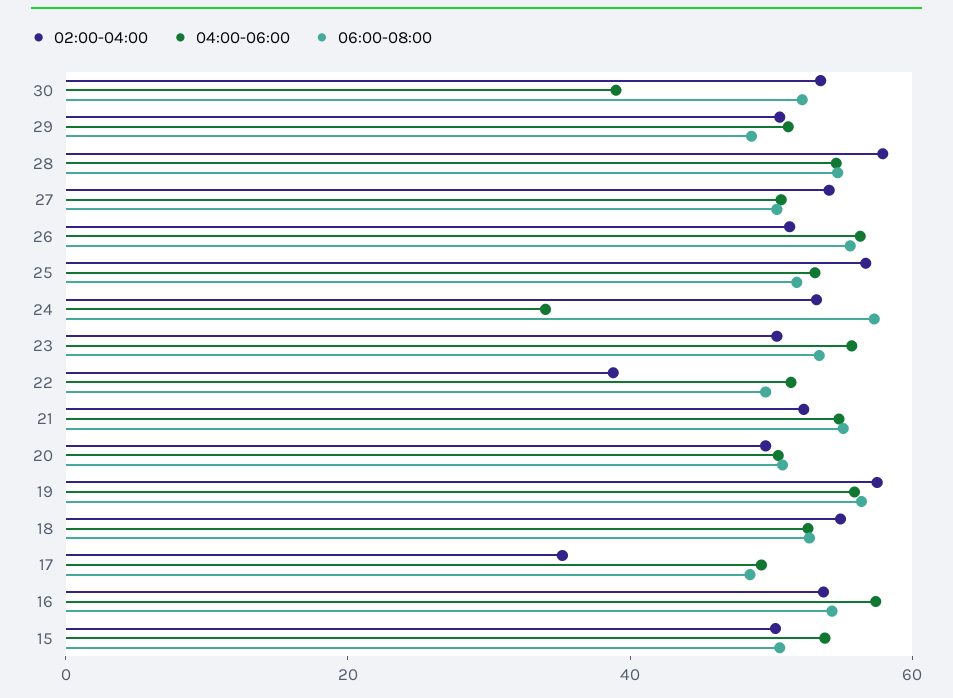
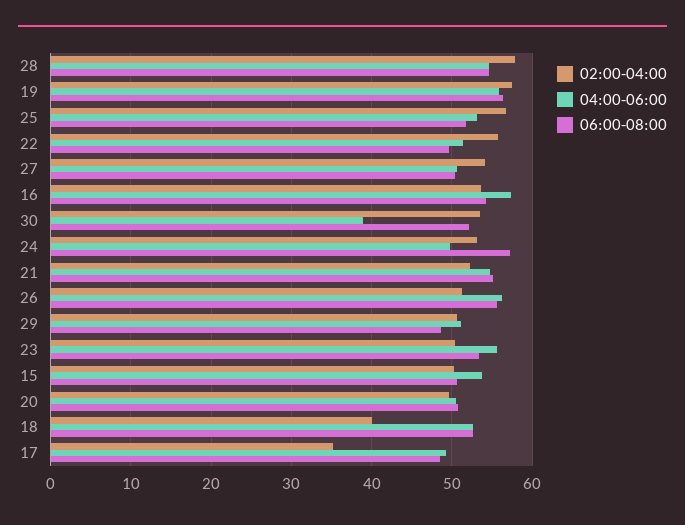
  {
    "02:00-04:00": {
      "30": 54,
      "29": 51,
      "28": 58,
      "27": 54,
      "26": 51,
      "25": 57,
      "24": 53,
      "23": 50,
-     "22": 40,
+     "22": 56,
      "21": 52,
      "20": 50,
      "19": 58,
-     "18": 55,
+     "18": 40,
      "17": 35,
      "16": 54,
      "15": 50
    },
    "04:00-06:00": {
      "30": 39,
      "29": 51,
      "28": 55,
      "27": 51,
      "26": 56,
      "25": 53,
-     "24": 35,
+     "24": 50,
      "23": 56,
      "22": 51,
      "21": 55,
      "20": 51,
      "19": 56,
      "18": 53,
      "17": 49,
      "16": 57,
      "15": 54
    },
    "06:00-08:00": {
      "30": 52,
      "29": 49,
      "28": 55,
      "27": 50,
      "26": 56,
      "25": 52,
      "24": 57,
      "23": 53,
      "22": 50,
      "21": 55,
      "20": 51,
      "19": 56,
      "18": 53,
      "17": 49,
      "16": 54,
      "15": 51
    }
  }

